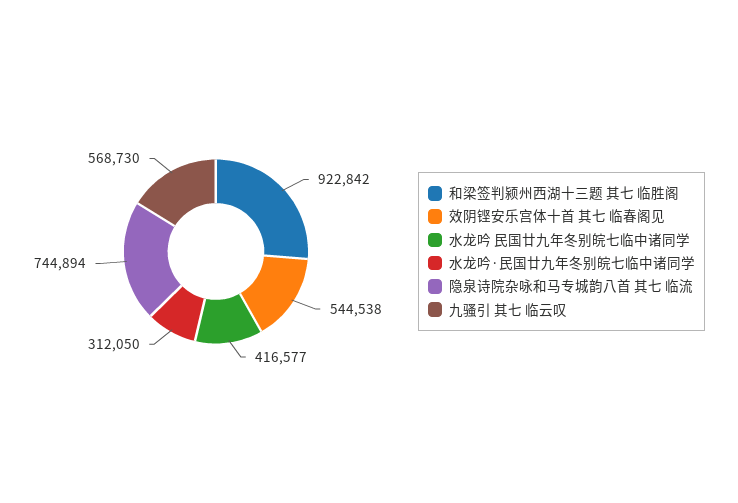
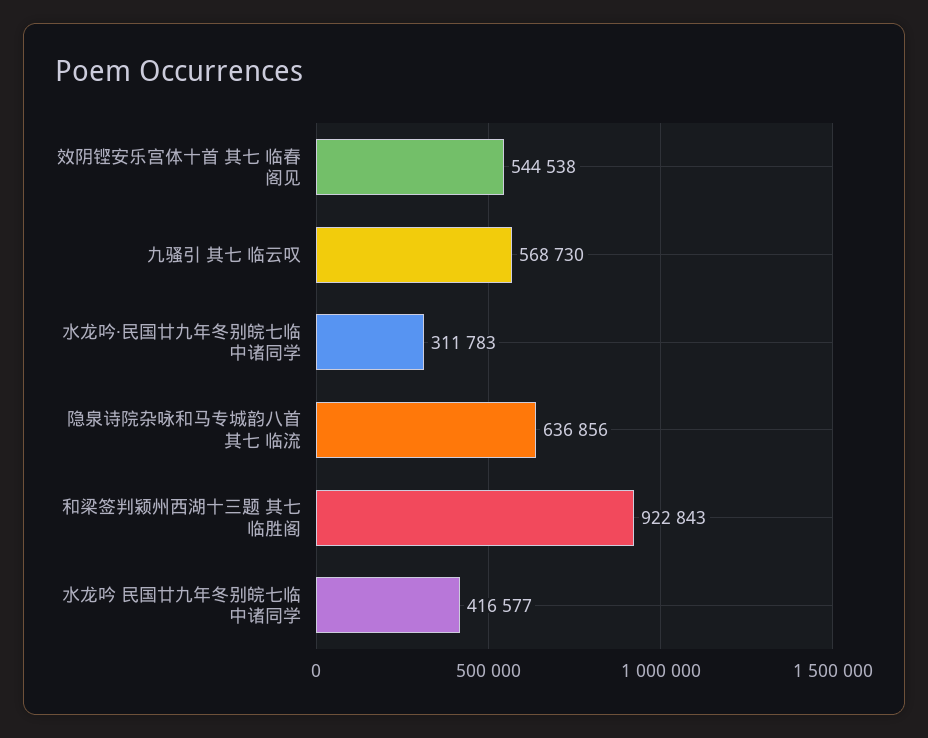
  {
-   "和梁签判颍州西湖十三题 其七 临胜阁": 922842,
+   "和梁签判颍州西湖十三题 其七 临胜阁": 922843,
    "效阴铿安乐宫体十首 其七 临春阁见": 544538,
    "水龙吟 民国廿九年冬别皖七临中诸同学": 416577,
-   "水龙吟·民国廿九年冬别皖七临中诸同学": 312050,
+   "水龙吟·民国廿九年冬别皖七临中诸同学": 311783,
-   "隐泉诗院杂咏和马专城韵八首 其七 临流": 744894,
+   "隐泉诗院杂咏和马专城韵八首 其七 临流": 636856,
    "九骚引 其七 临云叹": 568730
  }

